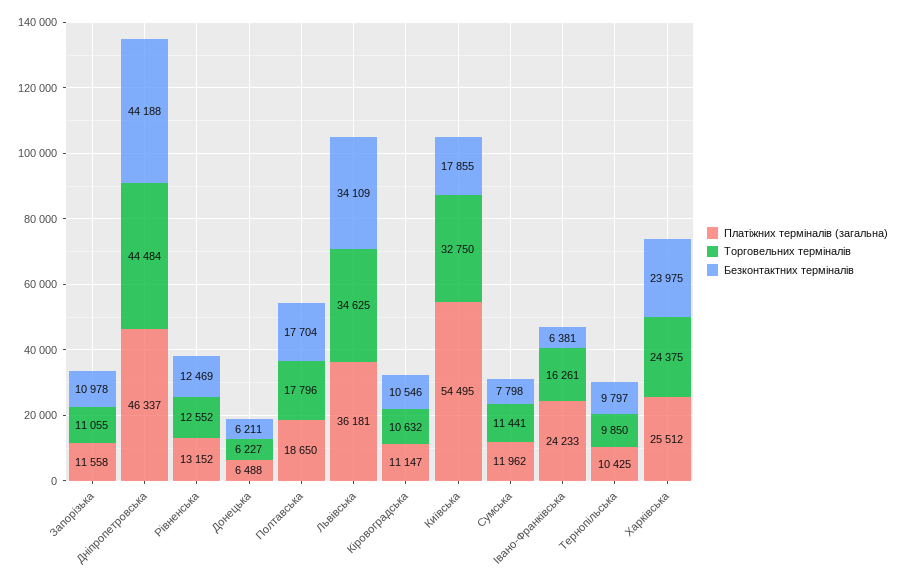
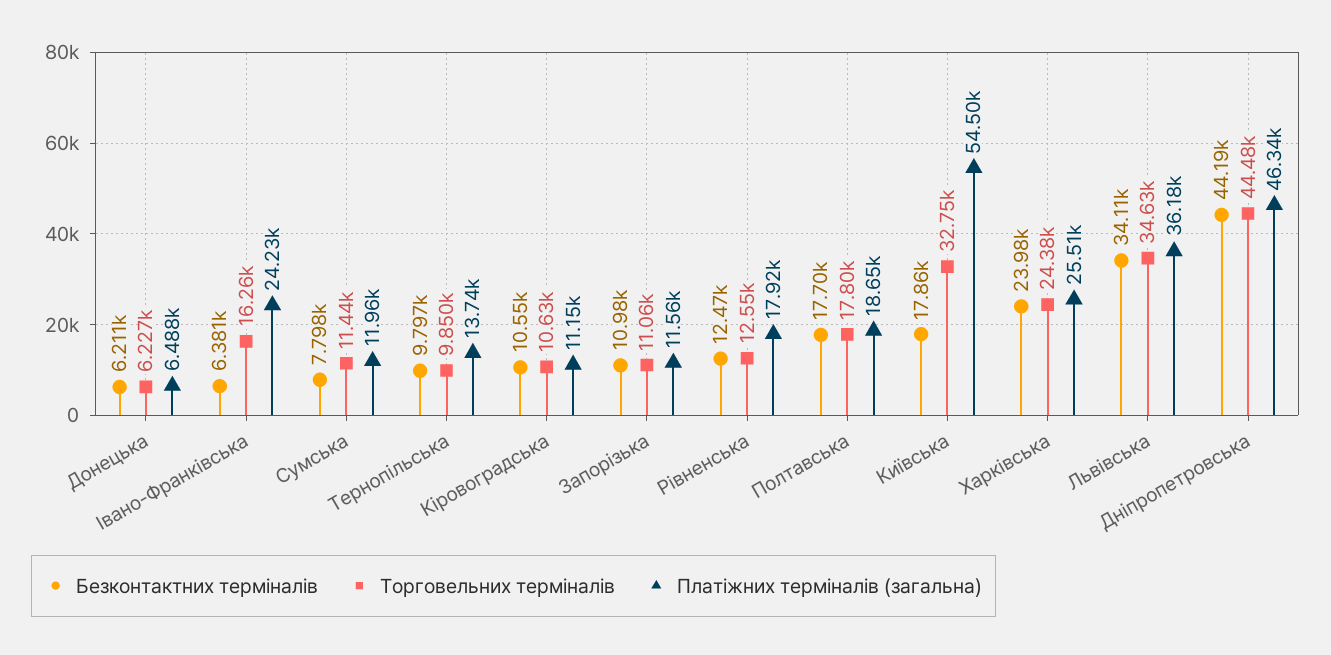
  {
    "Платіжних терміналів (загальна)": {
      "Запорізька": 11558,
      "Дніпропетровська": 46337,
-     "Рівненська": 13152,
+     "Рівненська": 17920,
      "Донецька": 6488,
      "Полтавська": 18650,
      "Львівська": 36181,
      "Кіровоградська": 11147,
      "Київська": 54495,
      "Сумська": 11962,
      "Івано-Франківська": 24233,
-     "Тернопільська": 10425,
+     "Тернопільська": 13740,
      "Харківська": 25512
    },
    "Торговельних терміналів": {
      "Запорізька": 11055,
      "Дніпропетровська": 44484,
      "Рівненська": 12552,
      "Донецька": 6227,
      "Полтавська": 17796,
      "Львівська": 34625,
      "Кіровоградська": 10632,
      "Київська": 32750,
      "Сумська": 11441,
      "Івано-Франківська": 16261,
      "Тернопільська": 9850,
      "Харківська": 24375
    },
    "Безконтактних терміналів": {
      "Запорізька": 10978,
      "Дніпропетровська": 44188,
      "Рівненська": 12469,
      "Донецька": 6211,
      "Полтавська": 17704,
      "Львівська": 34109,
      "Кіровоградська": 10546,
      "Київська": 17855,
      "Сумська": 7798,
      "Івано-Франківська": 6381,
      "Тернопільська": 9797,
      "Харківська": 23975
    }
  }

